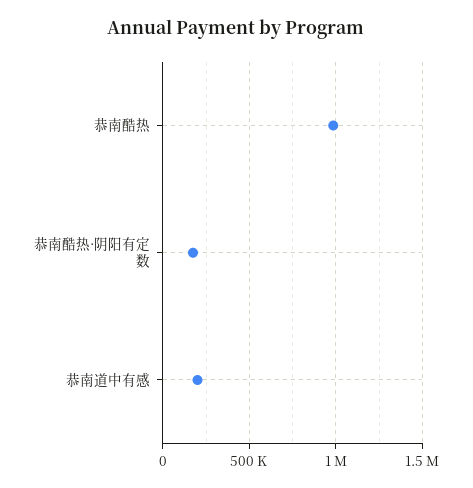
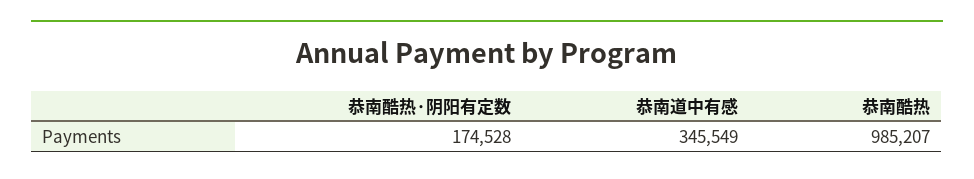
  {
    "恭南酷热": 985207,
    "恭南酷热·阴阳有定数": 174528,
-   "恭南道中有感": 200000
+   "恭南道中有感": 345549
  }

